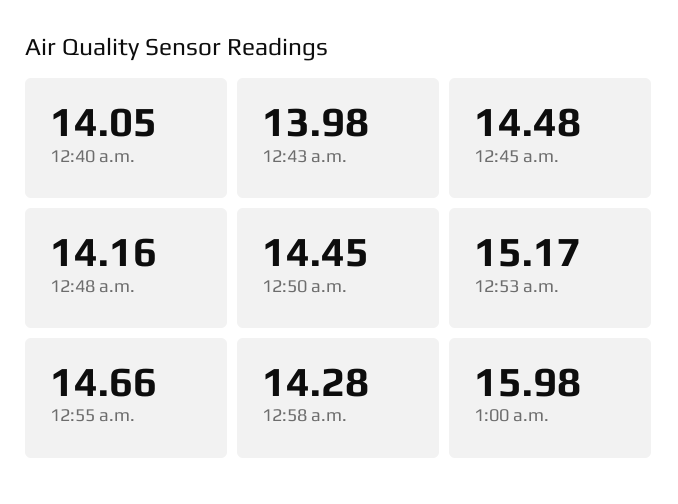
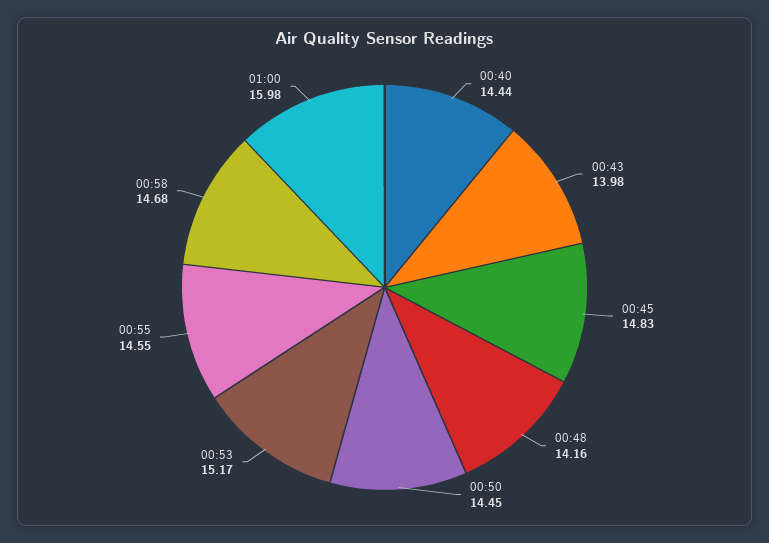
  {
-   "12:40 a.m.": 14.05,
+   "12:40 a.m.": 14.44,
    "12:43 a.m.": 13.98,
-   "12:45 a.m.": 14.48,
+   "12:45 a.m.": 14.83,
    "12:48 a.m.": 14.16,
    "12:50 a.m.": 14.45,
    "12:53 a.m.": 15.17,
-   "12:55 a.m.": 14.66,
+   "12:55 a.m.": 14.55,
-   "12:58 a.m.": 14.28,
+   "12:58 a.m.": 14.68,
    "1:00 a.m.": 15.98
  }

